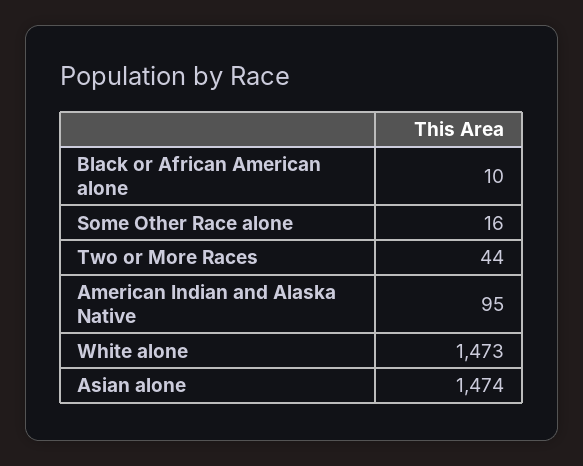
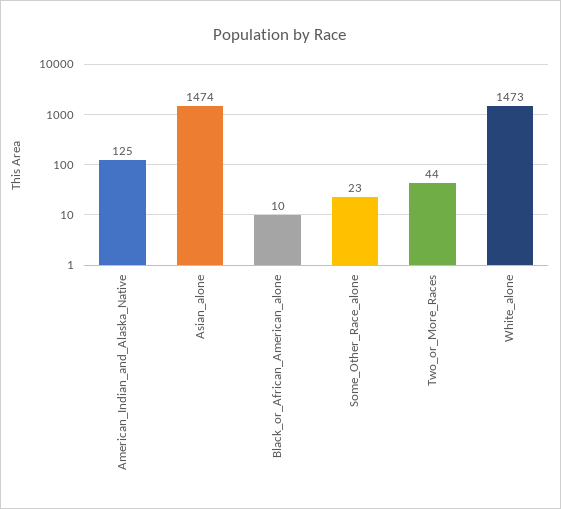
  {
    "Black or African American alone": 10,
-   "Some Other Race alone": 16,
+   "Some Other Race alone": 23,
    "Two or More Races": 44,
-   "American Indian and Alaska Native": 95,
+   "American Indian and Alaska Native": 125,
    "White alone": 1473,
    "Asian alone": 1474
  }

